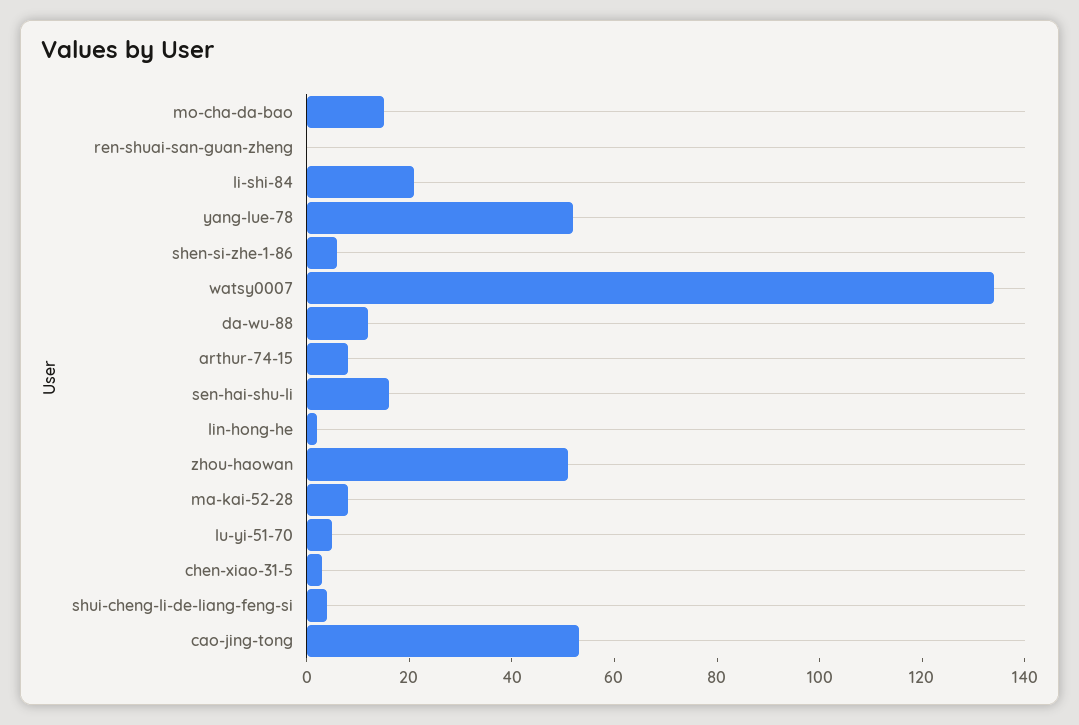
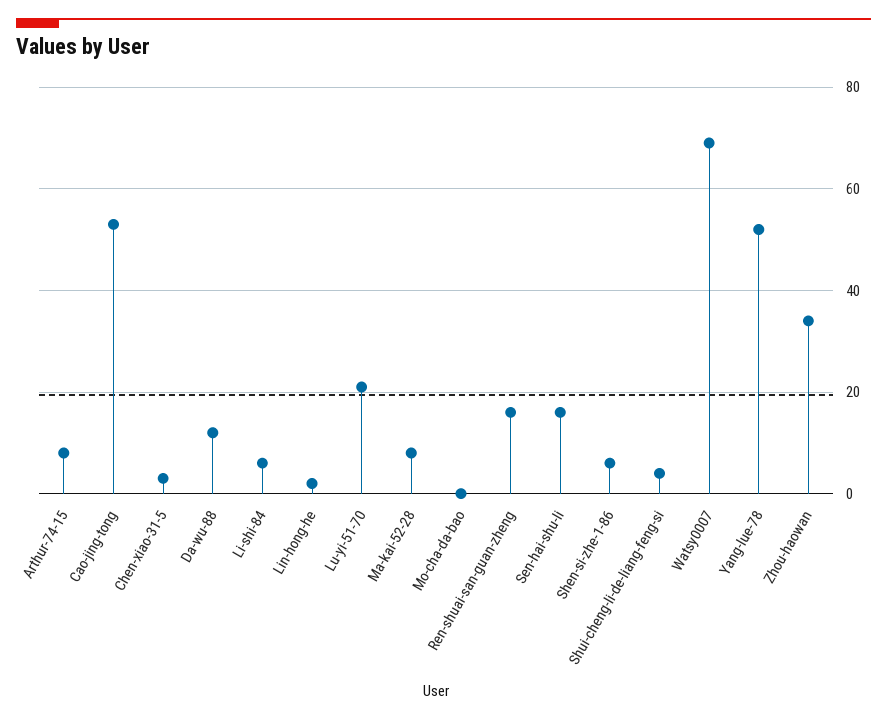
  {
-   "mo-cha-da-bao": 15,
+   "mo-cha-da-bao": 0,
-   "ren-shuai-san-guan-zheng": 0,
+   "ren-shuai-san-guan-zheng": 15,
-   "li-shi-84": 20,
+   "li-shi-84": 5,
    "yang-lue-78": 50,
    "shen-si-zhe-1-86": 5,
-   "watsy0007": 135,
+   "watsy0007": 70,
    "da-wu-88": 10,
    "arthur-74-15": 10,
    "sen-hai-shu-li": 15,
    "lin-hong-he": 0,
-   "zhou-haowan": 50,
+   "zhou-haowan": 35,
    "ma-kai-52-28": 10,
-   "lu-yi-51-70": 5,
+   "lu-yi-51-70": 20,
    "chen-xiao-31-5": 5,
    "shui-cheng-li-de-liang-feng-si": 5,
    "cao-jing-tong": 55
  }

